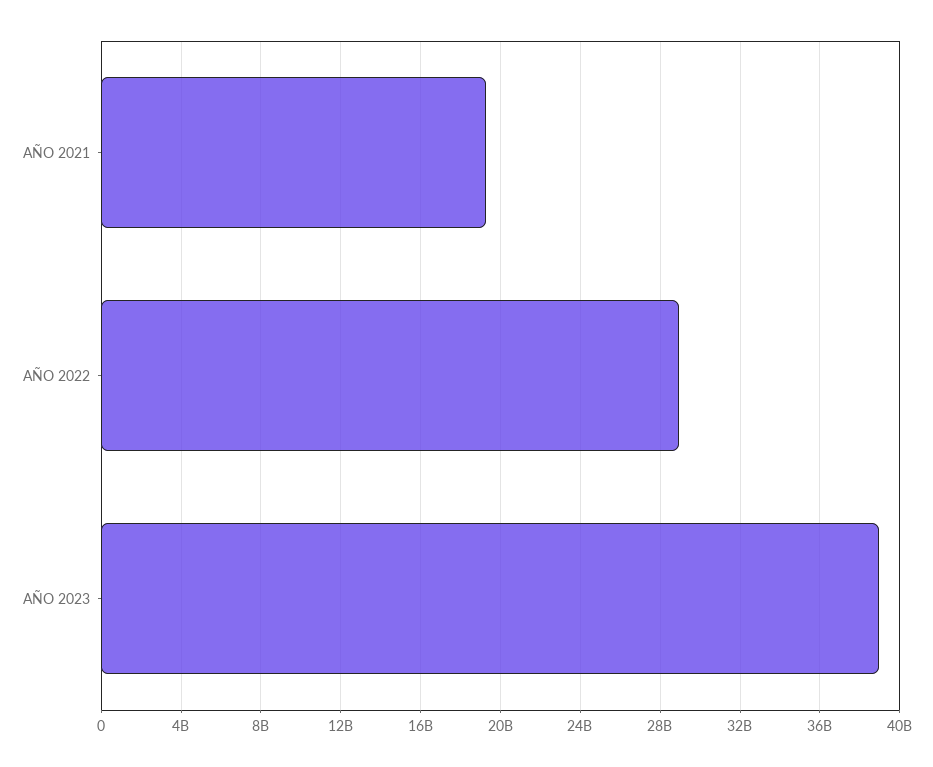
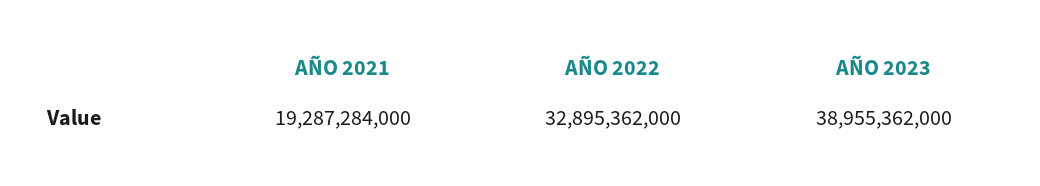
  {
    "AÑO 2021": 19287284000,
-   "AÑO 2022": 29000000000,
+   "AÑO 2022": 32895362000,
    "AÑO 2023": 38955362000
  }

